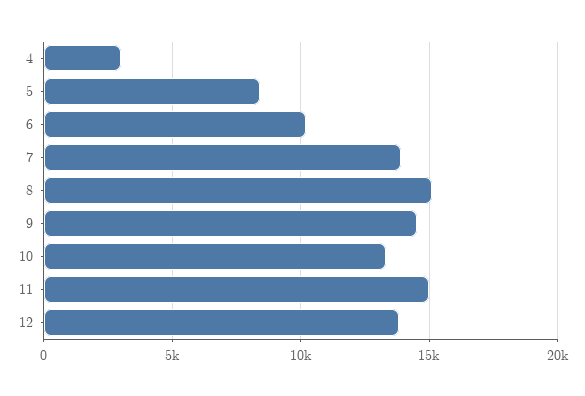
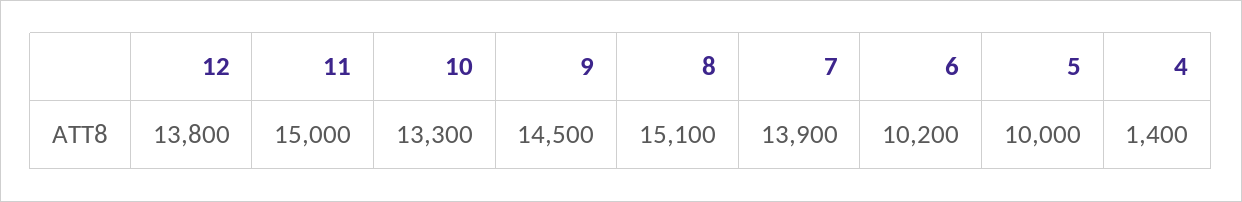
  {
-   "4": 3000,
+   "4": 1400,
-   "5": 8500,
+   "5": 10000,
    "6": 10200,
    "7": 13900,
    "8": 15100,
    "9": 14500,
    "10": 13300,
    "11": 15000,
    "12": 13800
  }

